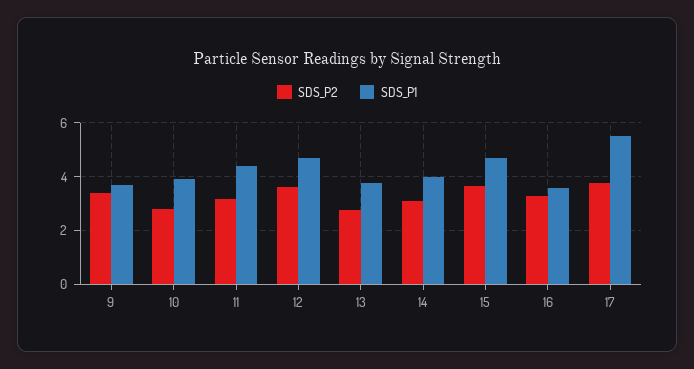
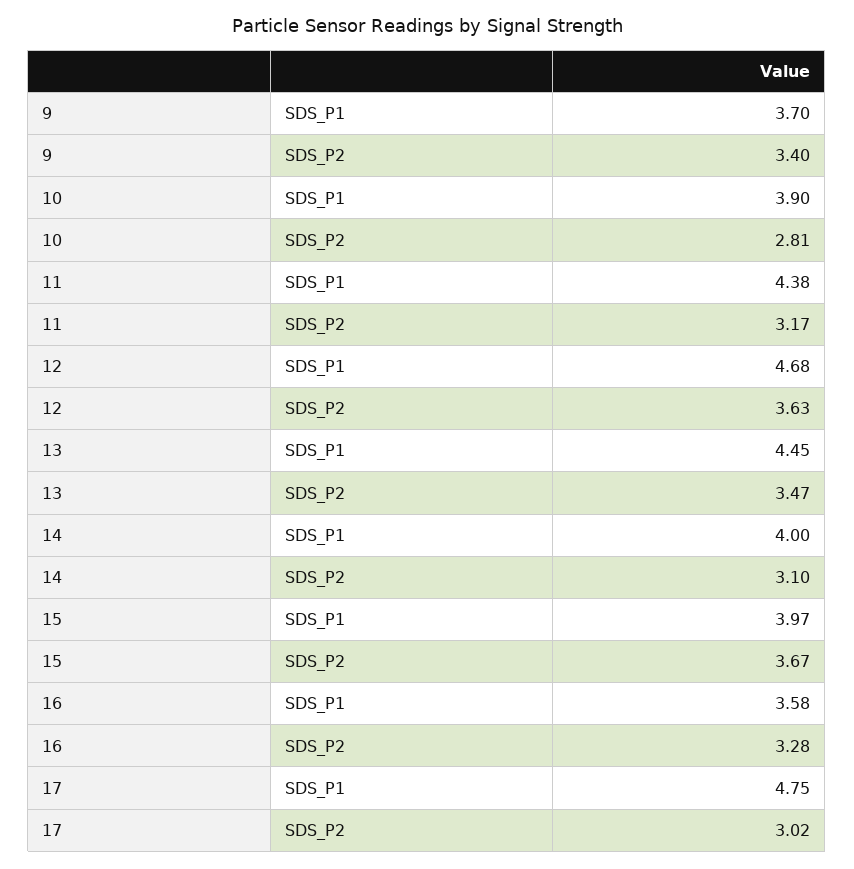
  {
    "SDS_P2": {
      "9": 3.4,
      "10": 2.81,
      "11": 3.17,
      "12": 3.63,
-     "13": 2.75,
+     "13": 3.47,
      "14": 3.1,
      "15": 3.67,
      "16": 3.28,
-     "17": 3.75
+     "17": 3.02
    },
    "SDS_P1": {
      "9": 3.7,
      "10": 3.9,
      "11": 4.38,
      "12": 4.68,
-     "13": 3.75,
+     "13": 4.45,
      "14": 4,
-     "15": 4.75,
+     "15": 3.97,
      "16": 3.58,
-     "17": 5.5
+     "17": 4.75
    }
  }

